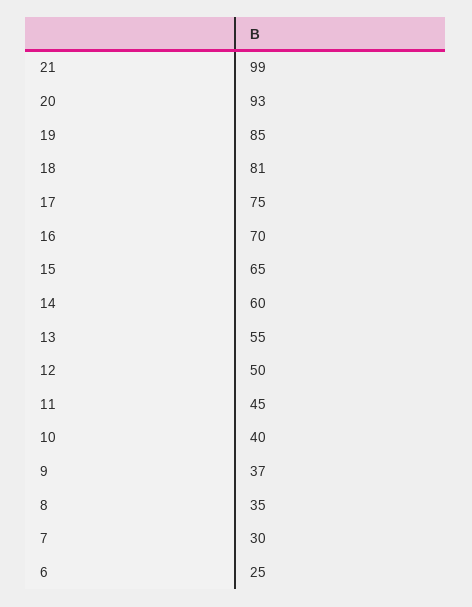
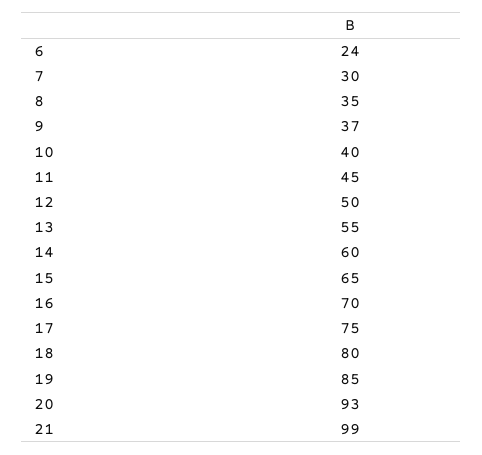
  {
    "21": 99,
    "20": 93,
    "19": 85,
-   "18": 81,
+   "18": 80,
    "17": 75,
    "16": 70,
    "15": 65,
    "14": 60,
    "13": 55,
    "12": 50,
    "11": 45,
    "10": 40,
    "9": 37,
    "8": 35,
    "7": 30,
-   "6": 25
+   "6": 24
  }

